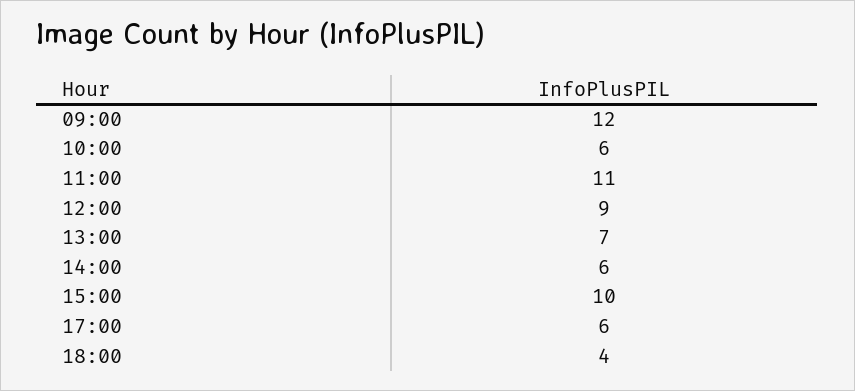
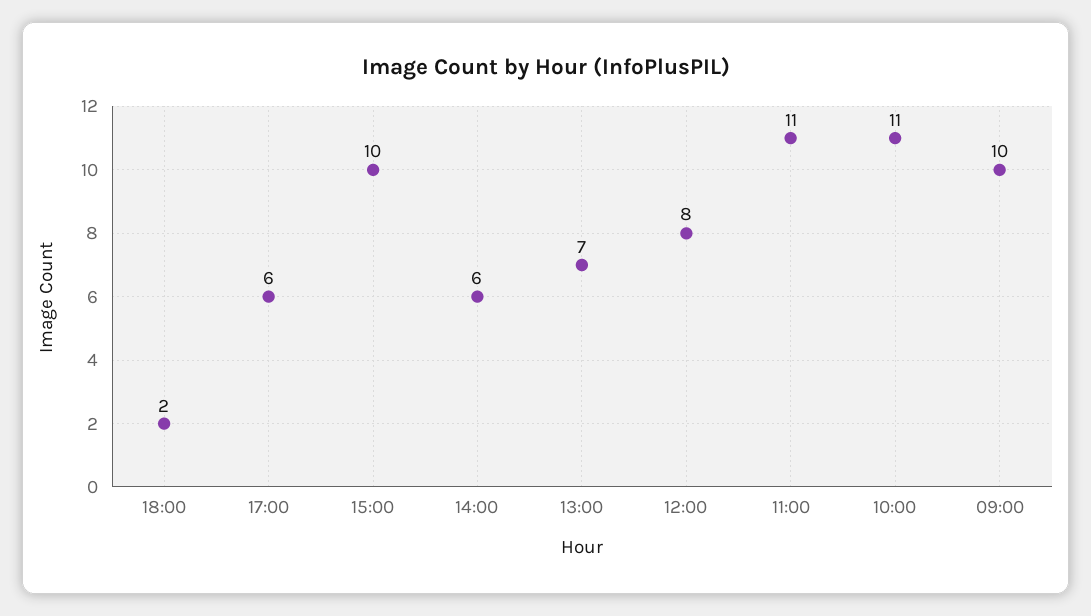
  {
-   "09:00": 12,
+   "09:00": 10,
-   "10:00": 6,
+   "10:00": 11,
    "11:00": 11,
-   "12:00": 9,
+   "12:00": 8,
    "13:00": 7,
    "14:00": 6,
    "15:00": 10,
    "17:00": 6,
-   "18:00": 4
+   "18:00": 2
  }

